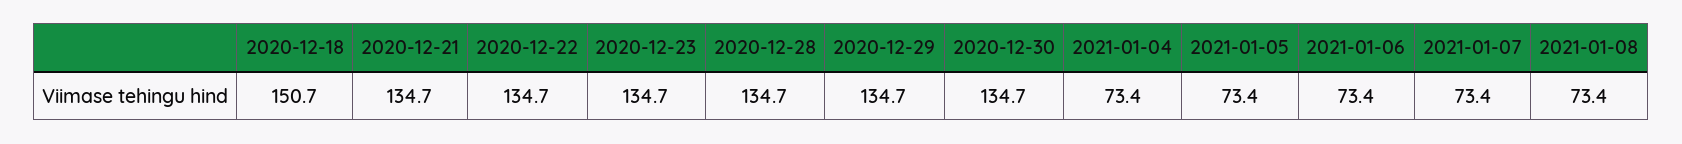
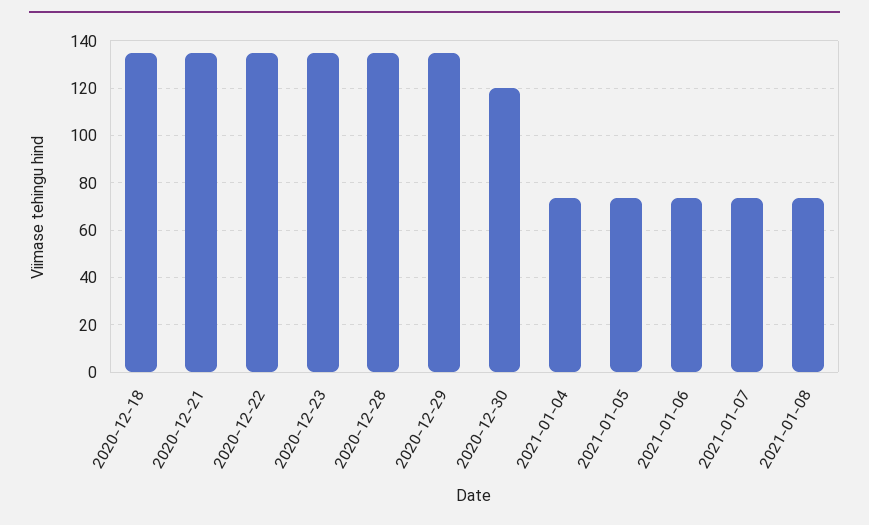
  {
-   "2020-12-18": 150.7,
+   "2020-12-18": 135,
    "2020-12-21": 134.7,
    "2020-12-22": 134.7,
    "2020-12-23": 134.7,
    "2020-12-28": 134.7,
    "2020-12-29": 134.7,
-   "2020-12-30": 134.7,
+   "2020-12-30": 120,
    "2021-01-04": 73.4,
    "2021-01-05": 73.4,
    "2021-01-06": 73.4,
    "2021-01-07": 73.4,
    "2021-01-08": 73.4
  }

